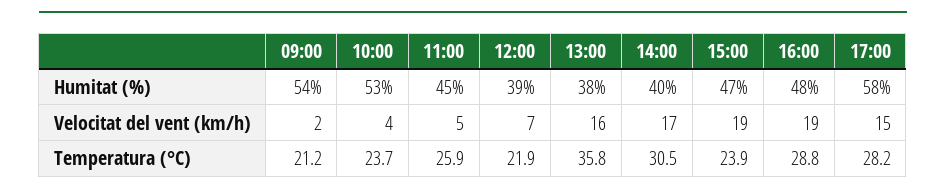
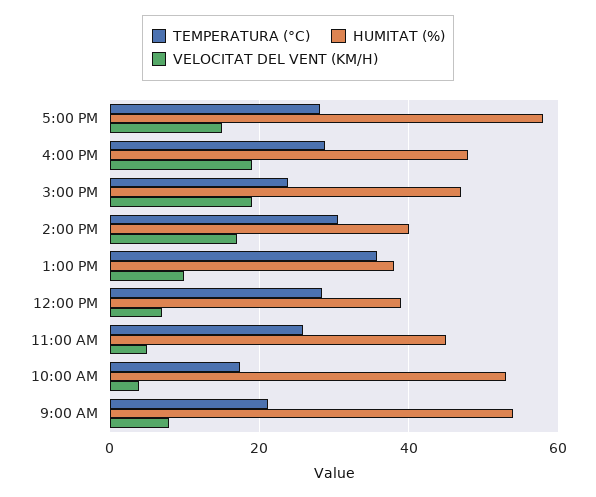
  {
    "Humitat (%)": {
      "09:00": 54,
      "10:00": 53,
      "11:00": 45,
      "12:00": 39,
      "13:00": 38,
      "14:00": 40,
      "15:00": 47,
      "16:00": 48,
      "17:00": 58
    },
    "Velocitat del vent (km/h)": {
-     "09:00": 2,
+     "09:00": 8,
      "10:00": 4,
      "11:00": 5,
      "12:00": 7,
-     "13:00": 16,
+     "13:00": 10,
      "14:00": 17,
      "15:00": 19,
      "16:00": 19,
      "17:00": 15
    },
    "Temperatura (°C)": {
      "09:00": 21.2,
-     "10:00": 23.7,
+     "10:00": 18,
      "11:00": 25.9,
-     "12:00": 21.9,
+     "12:00": 28,
      "13:00": 35.8,
      "14:00": 30.5,
      "15:00": 23.9,
      "16:00": 28.8,
      "17:00": 28.2
    }
  }

